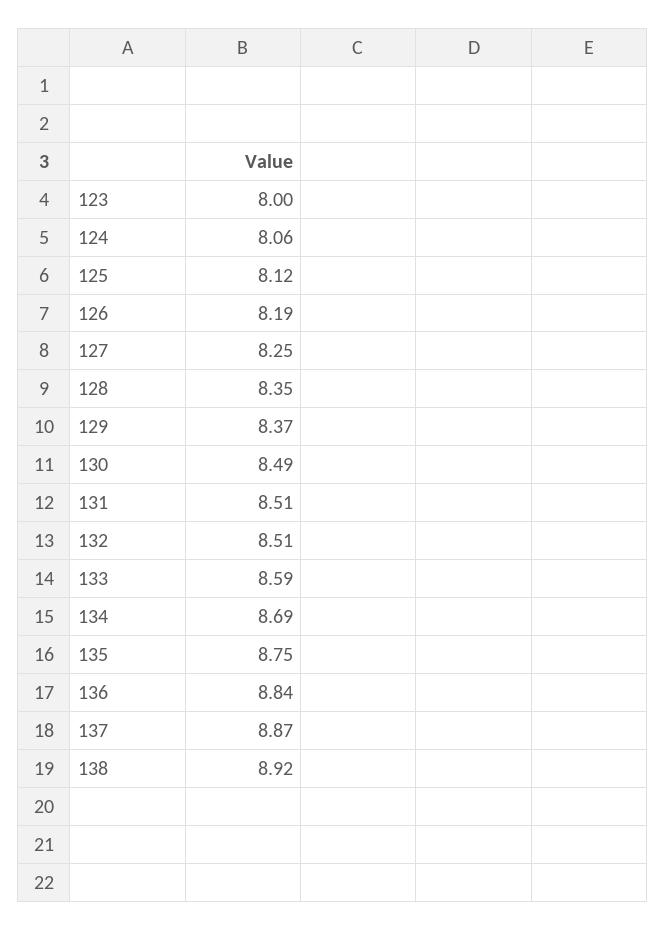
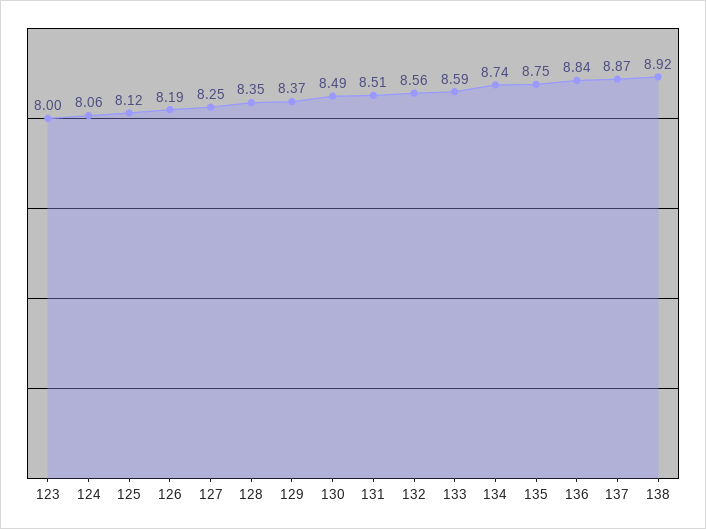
  {
    "123": 8,
    "124": 8.06,
    "125": 8.12,
    "126": 8.19,
    "127": 8.25,
    "128": 8.35,
    "129": 8.37,
    "130": 8.49,
    "131": 8.51,
-   "132": 8.51,
+   "132": 8.56,
    "133": 8.59,
-   "134": 8.69,
+   "134": 8.74,
    "135": 8.75,
    "136": 8.84,
    "137": 8.87,
    "138": 8.92
  }

